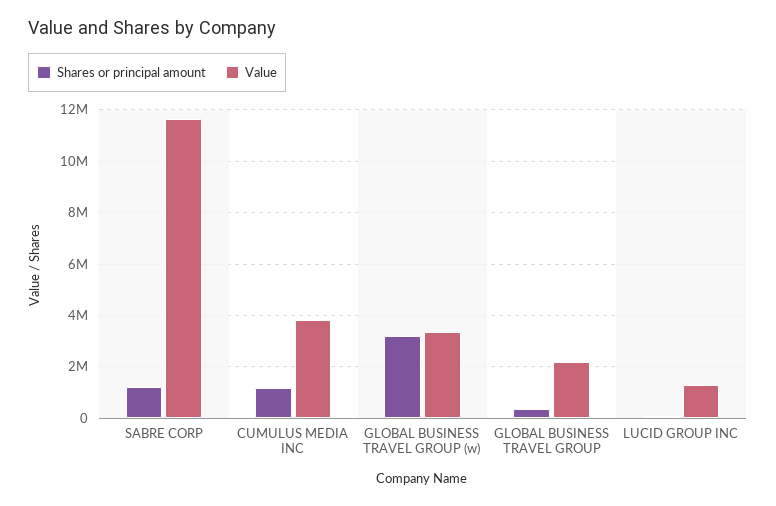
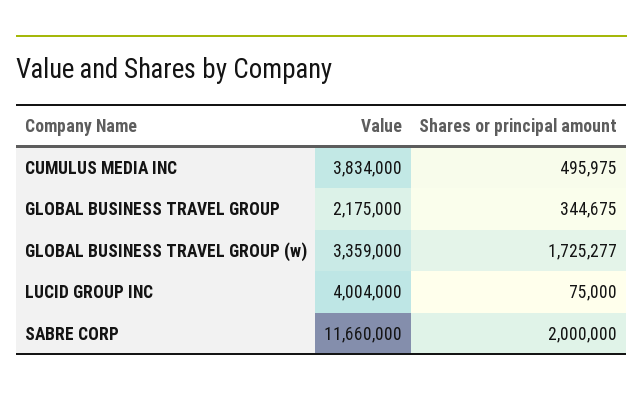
  {
    "Shares or principal amount": {
-     "SABRE CORP": 1250000,
+     "SABRE CORP": 2000000,
-     "CUMULUS MEDIA INC": 1250000,
+     "CUMULUS MEDIA INC": 495975,
-     "GLOBAL BUSINESS TRAVEL GROUP (w)": 3250000,
+     "GLOBAL BUSINESS TRAVEL GROUP (w)": 1725277,
      "GLOBAL BUSINESS TRAVEL GROUP": 344675,
      "LUCID GROUP INC": 75000
    },
    "Value": {
      "SABRE CORP": 11660000,
      "CUMULUS MEDIA INC": 3834000,
      "GLOBAL BUSINESS TRAVEL GROUP (w)": 3359000,
      "GLOBAL BUSINESS TRAVEL GROUP": 2175000,
-     "LUCID GROUP INC": 1250000
+     "LUCID GROUP INC": 4004000
    }
  }

